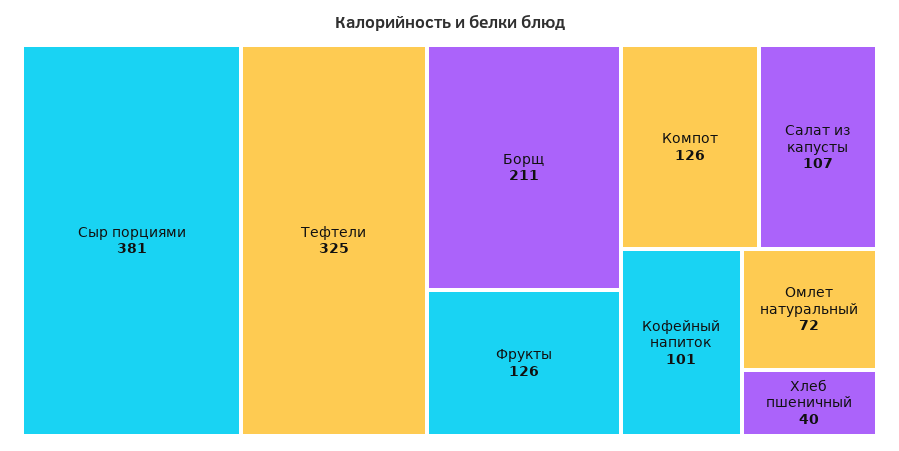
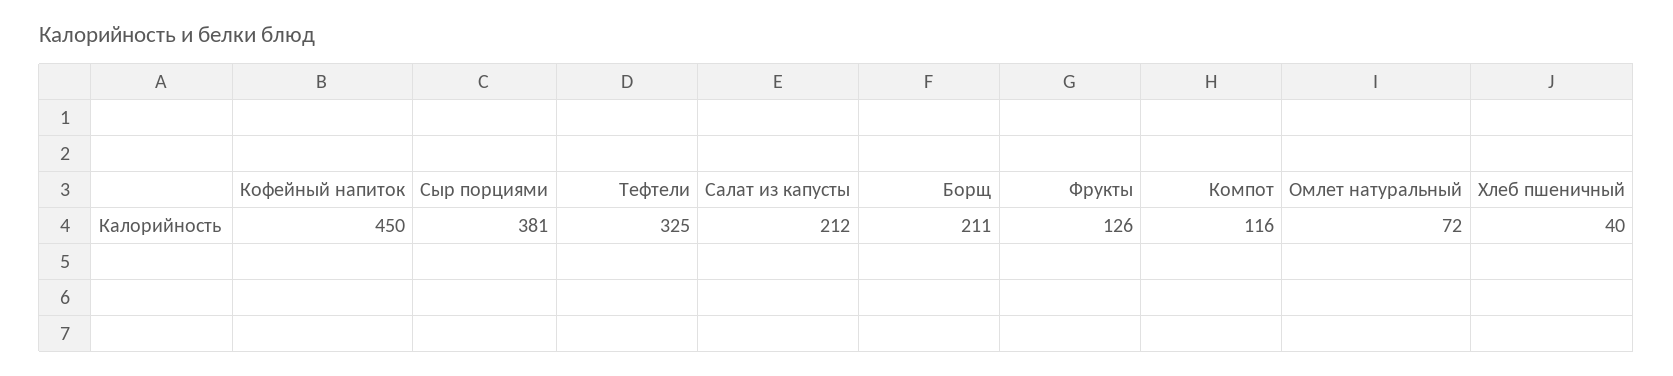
  {
    "Сыр порциями": 381,
    "Тефтели": 325,
    "Борщ": 211,
    "Фрукты": 126,
-   "Компот": 126,
+   "Компот": 116,
-   "Салат из капусты": 107,
+   "Салат из капусты": 212,
-   "Кофейный напиток": 101,
+   "Кофейный напиток": 450,
    "Омлет натуральный": 72,
    "Хлеб пшеничный": 40
  }

